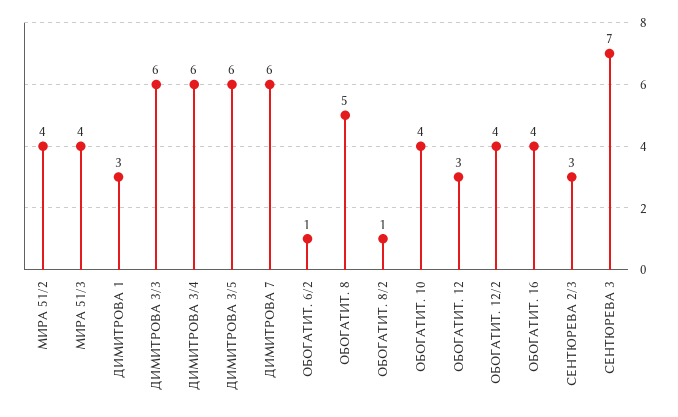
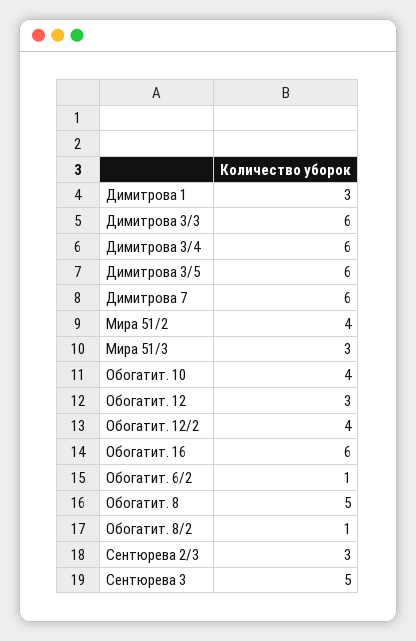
  {
    "МИРА 51/2": 4,
-   "МИРА 51/3": 4,
+   "МИРА 51/3": 3,
    "ДИМИТРОВА 1": 3,
    "ДИМИТРОВА 3/3": 6,
    "ДИМИТРОВА 3/4": 6,
    "ДИМИТРОВА 3/5": 6,
    "ДИМИТРОВА 7": 6,
    "ОБОГАТИТ. 6/2": 1,
    "ОБОГАТИТ. 8": 5,
    "ОБОГАТИТ. 8/2": 1,
    "ОБОГАТИТ. 10": 4,
    "ОБОГАТИТ. 12": 3,
    "ОБОГАТИТ. 12/2": 4,
-   "ОБОГАТИТ. 16": 4,
+   "ОБОГАТИТ. 16": 6,
    "СЕНТЮРЕВА 2/3": 3,
-   "СЕНТЮРЕВА 3": 7
+   "СЕНТЮРЕВА 3": 5
  }

